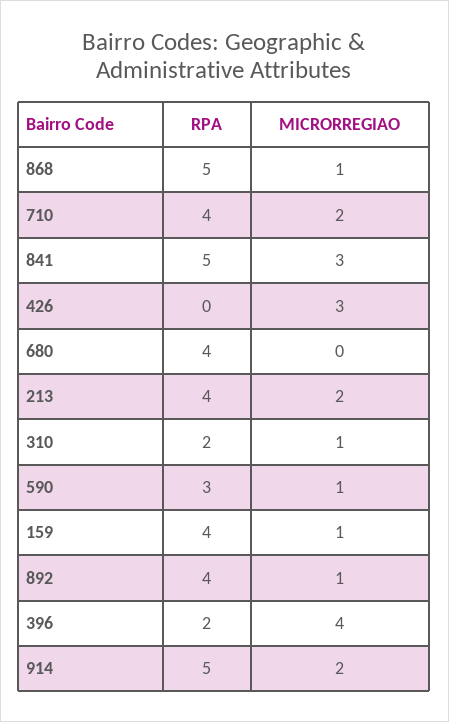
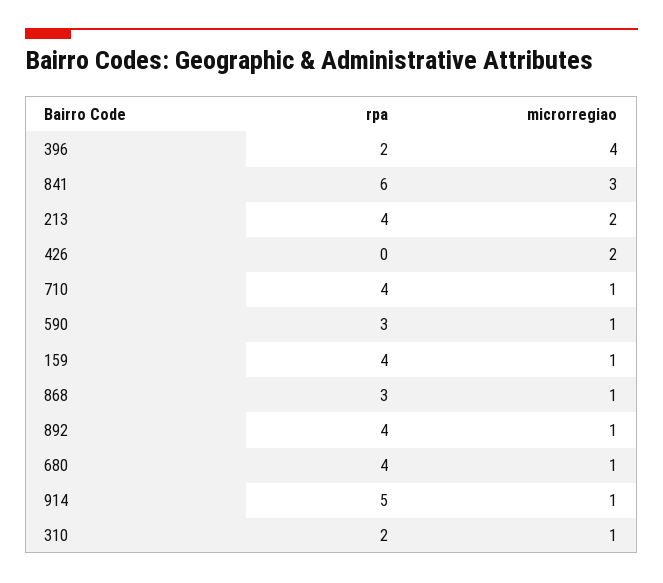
  {
    "RPA": {
-     "868": 5,
+     "868": 3,
      "710": 4,
-     "841": 5,
+     "841": 6,
      "426": 0,
      "680": 4,
      "213": 4,
      "310": 2,
      "590": 3,
      "159": 4,
      "892": 4,
      "396": 2,
      "914": 5
    },
    "MICRORREGIAO": {
      "868": 1,
-     "710": 2,
+     "710": 1,
      "841": 3,
-     "426": 3,
+     "426": 2,
-     "680": 0,
+     "680": 1,
      "213": 2,
      "310": 1,
      "590": 1,
      "159": 1,
      "892": 1,
      "396": 4,
-     "914": 2
+     "914": 1
    }
  }

